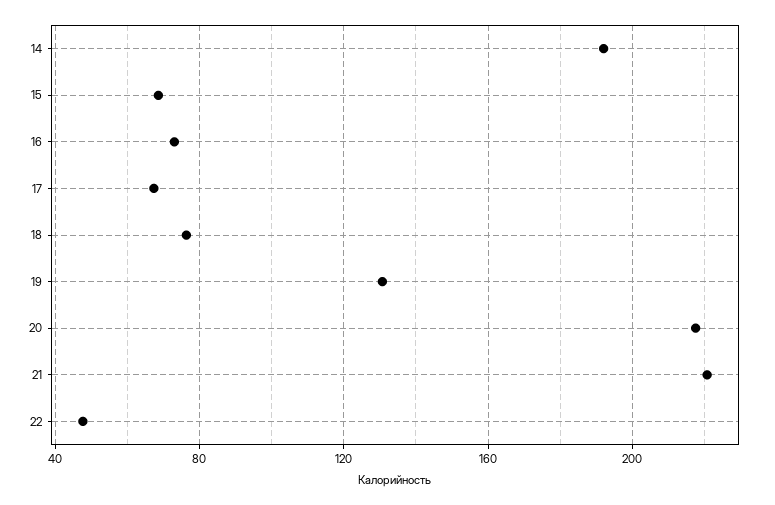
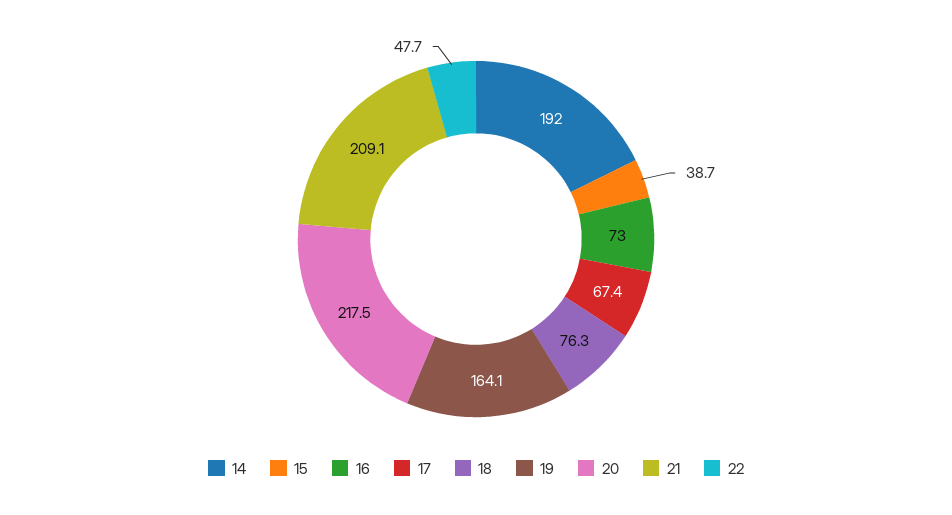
  {
    "14": 192,
-   "15": 70,
+   "15": 38.7,
    "16": 73,
    "17": 67.4,
    "18": 76.3,
-   "19": 130,
+   "19": 164.1,
    "20": 217.5,
-   "21": 220,
+   "21": 209.1,
    "22": 47.7
  }

